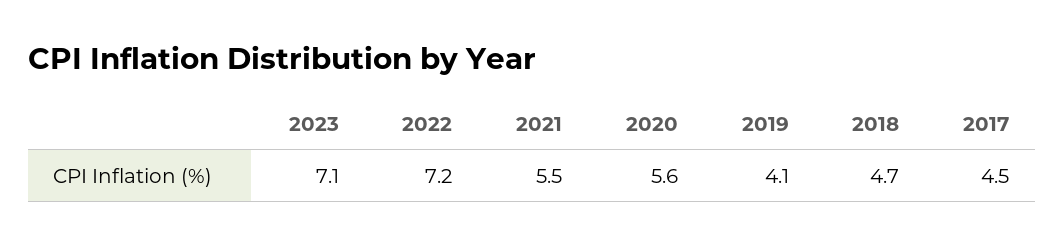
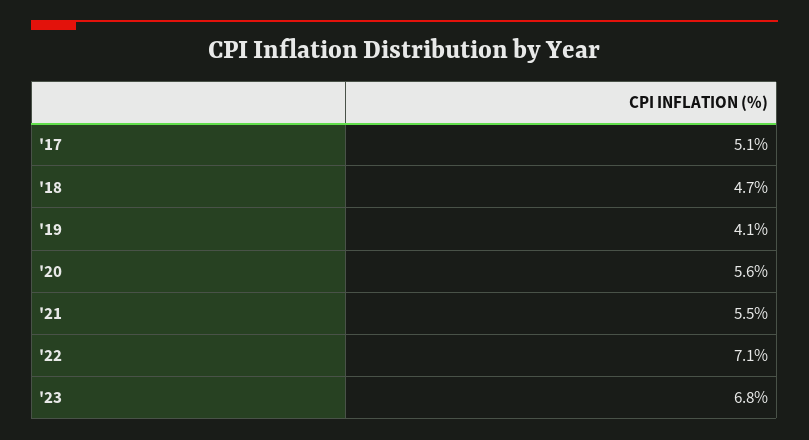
  {
-   "2023": 7.1,
+   "2023": 6.8,
-   "2022": 7.2,
+   "2022": 7.1,
    "2021": 5.5,
    "2020": 5.6,
    "2019": 4.1,
    "2018": 4.7,
-   "2017": 4.5
+   "2017": 5.1
  }

